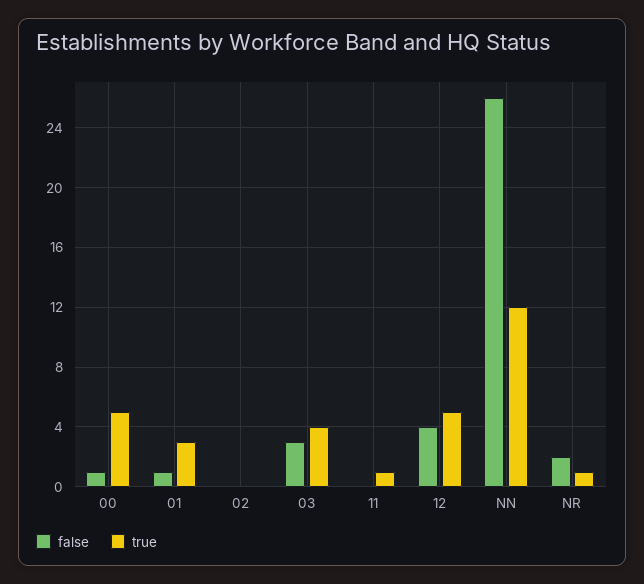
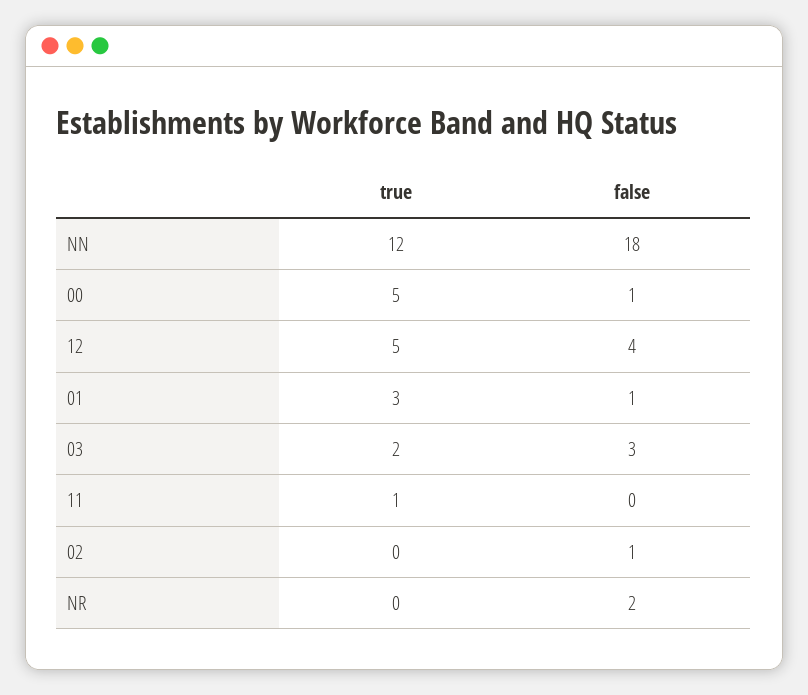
  {
    "false": {
      "00": 1,
      "01": 1,
-     "02": 0,
+     "02": 1,
      "03": 3,
      "11": 0,
      "12": 4,
-     "NN": 26,
+     "NN": 18,
      "NR": 2
    },
    "true": {
      "00": 5,
      "01": 3,
      "02": 0,
-     "03": 4,
+     "03": 2,
      "11": 1,
      "12": 5,
      "NN": 12,
-     "NR": 1
+     "NR": 0
    }
  }

